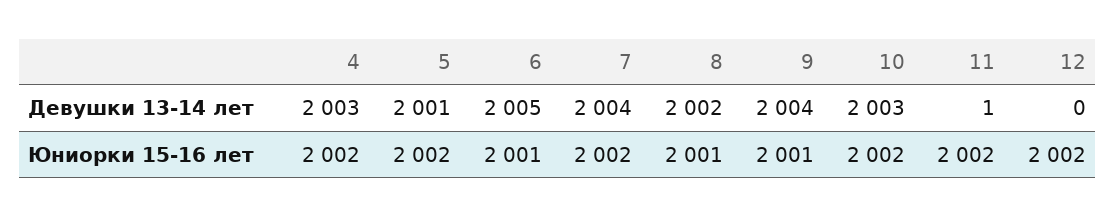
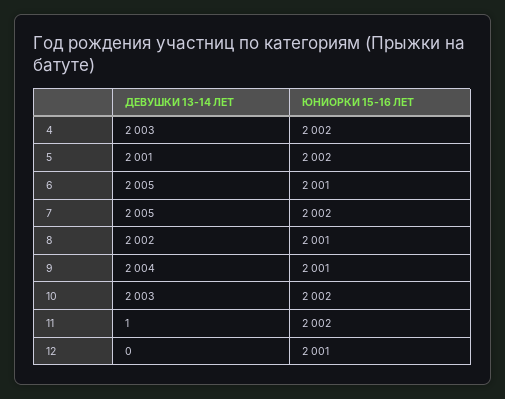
  {
    "4": {
      "Девушки 13-14 лет": 2003,
      "Юниорки 15-16 лет": 2002
    },
    "5": {
      "Девушки 13-14 лет": 2001,
      "Юниорки 15-16 лет": 2002
    },
    "6": {
      "Девушки 13-14 лет": 2005,
      "Юниорки 15-16 лет": 2001
    },
    "7": {
-     "Девушки 13-14 лет": 2004,
+     "Девушки 13-14 лет": 2005,
      "Юниорки 15-16 лет": 2002
    },
    "8": {
      "Девушки 13-14 лет": 2002,
      "Юниорки 15-16 лет": 2001
    },
    "9": {
      "Девушки 13-14 лет": 2004,
      "Юниорки 15-16 лет": 2001
    },
    "10": {
      "Девушки 13-14 лет": 2003,
      "Юниорки 15-16 лет": 2002
    },
    "11": {
      "Девушки 13-14 лет": 1,
      "Юниорки 15-16 лет": 2002
    },
    "12": {
      "Девушки 13-14 лет": 0,
-     "Юниорки 15-16 лет": 2002
+     "Юниорки 15-16 лет": 2001
    }
  }

